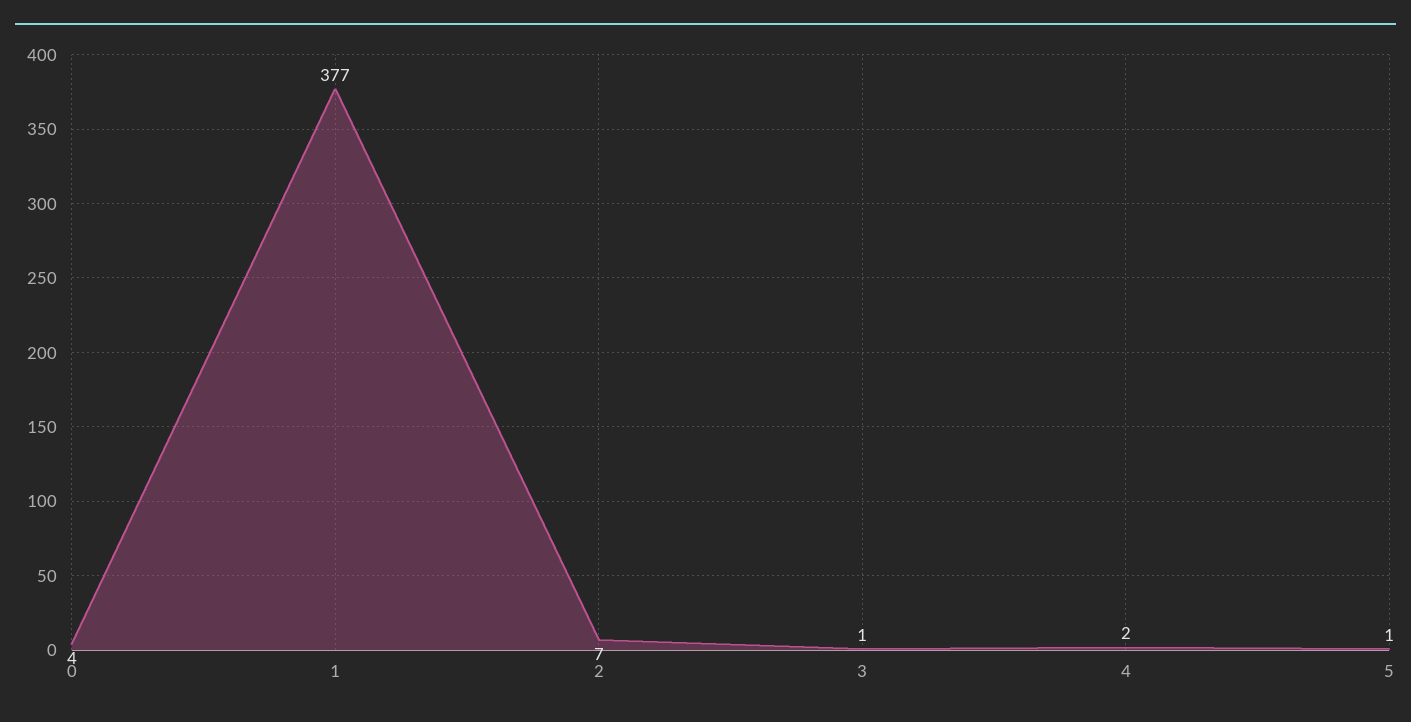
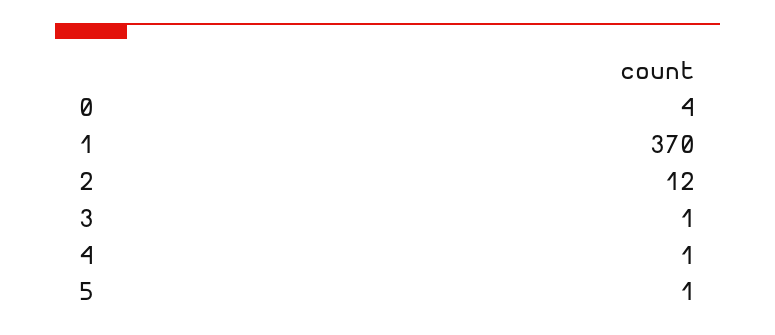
  {
    "0": 4,
-   "1": 377,
+   "1": 370,
-   "2": 7,
+   "2": 12,
    "3": 1,
-   "4": 2,
+   "4": 1,
    "5": 1
  }

